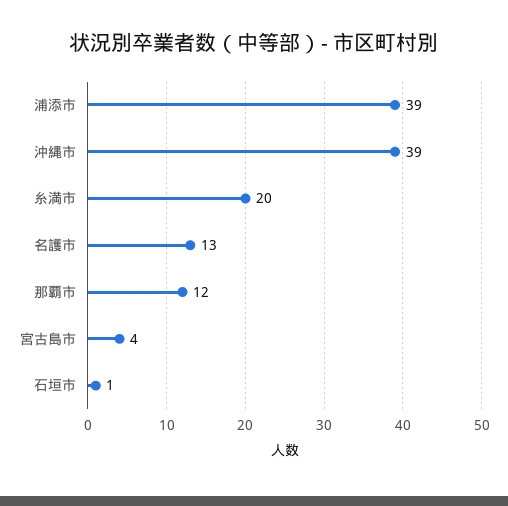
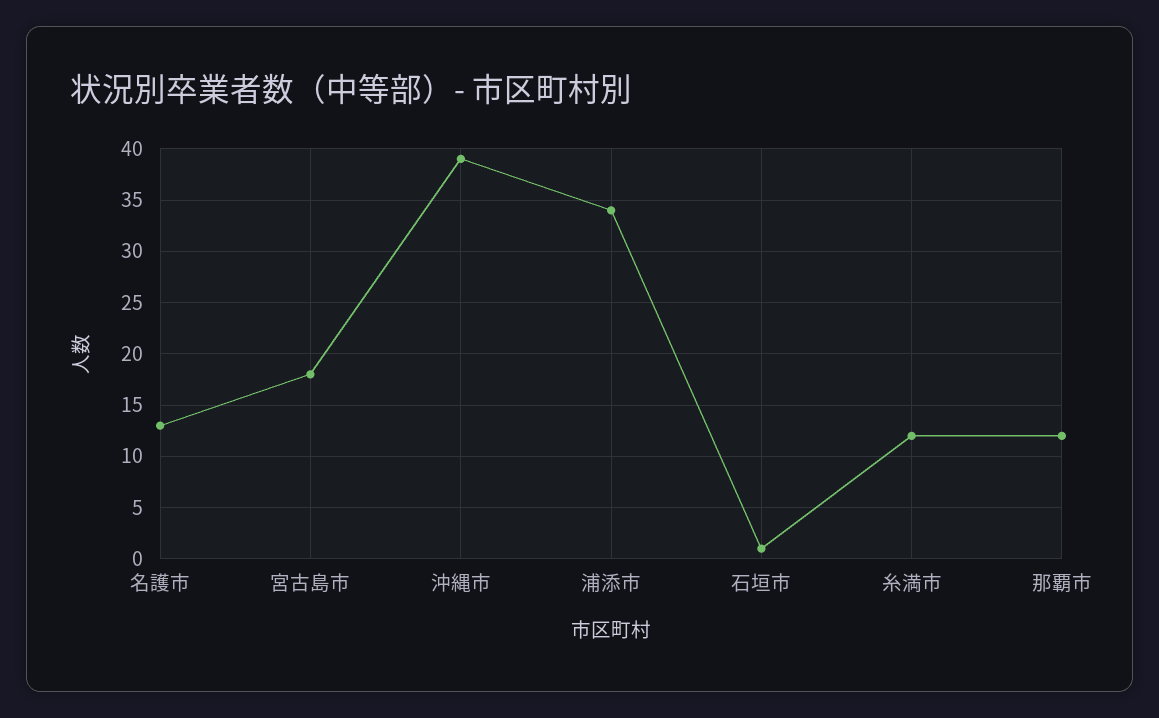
  {
-   "浦添市": 39,
+   "浦添市": 34,
    "沖縄市": 39,
-   "糸満市": 20,
+   "糸満市": 12,
    "名護市": 13,
    "那覇市": 12,
-   "宮古島市": 4,
+   "宮古島市": 18,
    "石垣市": 1
  }

